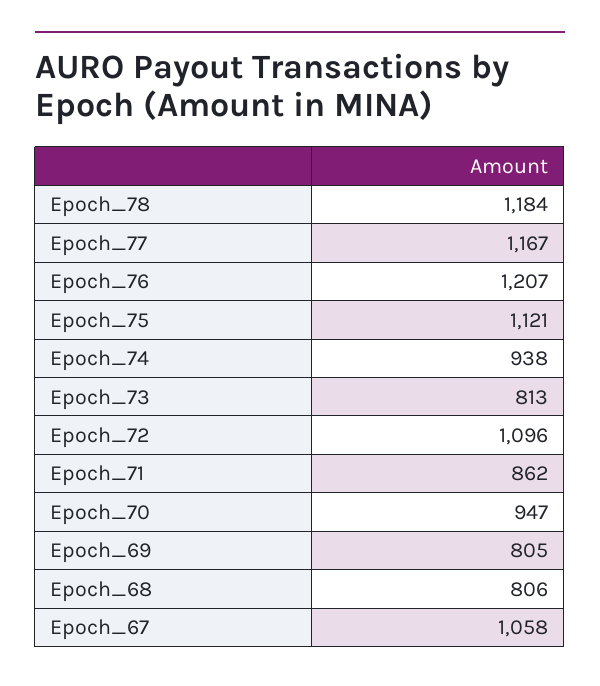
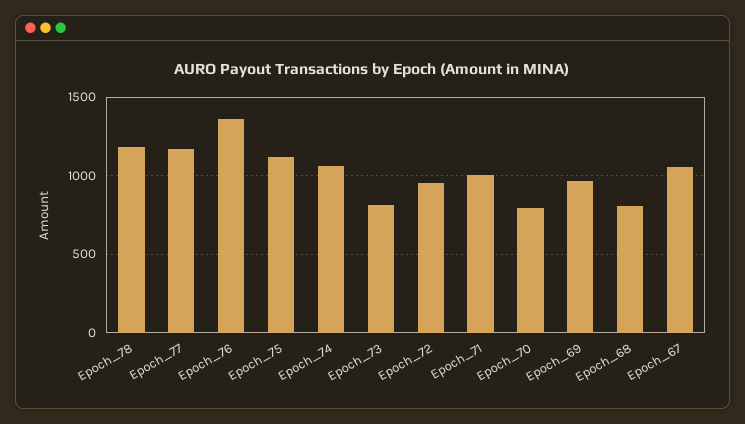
  {
    "Epoch_78": 1184,
    "Epoch_77": 1167,
-   "Epoch_76": 1207,
+   "Epoch_76": 1350,
    "Epoch_75": 1121,
-   "Epoch_74": 938,
+   "Epoch_74": 1050,
    "Epoch_73": 813,
-   "Epoch_72": 1096,
+   "Epoch_72": 950,
-   "Epoch_71": 862,
+   "Epoch_71": 1000,
-   "Epoch_70": 947,
+   "Epoch_70": 800,
-   "Epoch_69": 805,
+   "Epoch_69": 950,
    "Epoch_68": 806,
    "Epoch_67": 1058
  }

